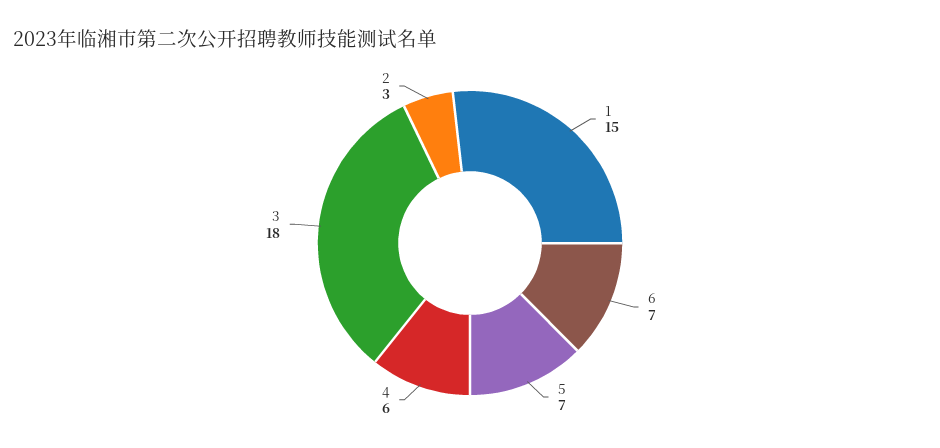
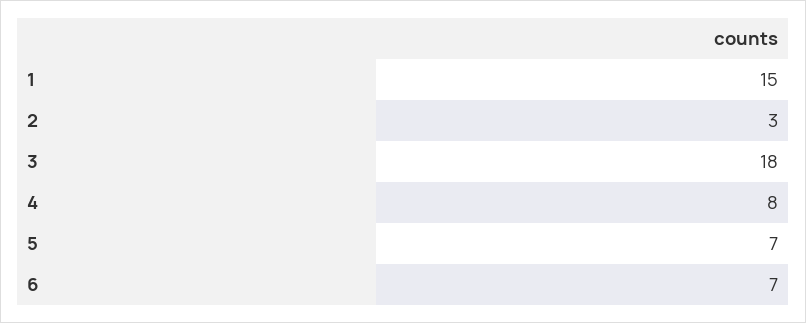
  {
    "1": 15,
    "6": 7,
    "5": 7,
-   "4": 6,
+   "4": 8,
    "3": 18,
    "2": 3
  }

